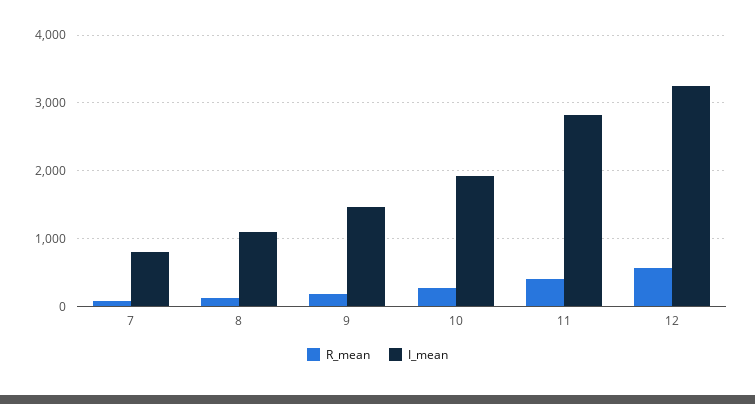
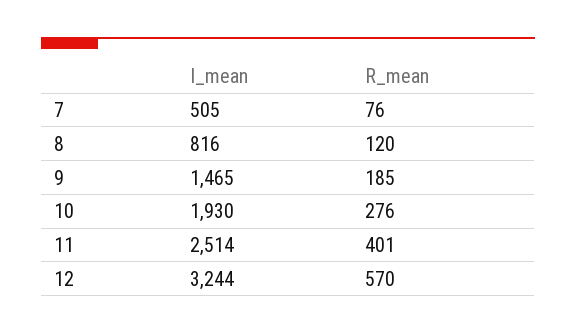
  {
    "R_mean": {
      "7": 76,
      "8": 120,
      "9": 185,
      "10": 276,
      "11": 401,
      "12": 570
    },
    "I_mean": {
-     "7": 800,
+     "7": 505,
-     "8": 1100,
+     "8": 816,
      "9": 1465,
      "10": 1930,
-     "11": 2800,
+     "11": 2514,
      "12": 3244
    }
  }

